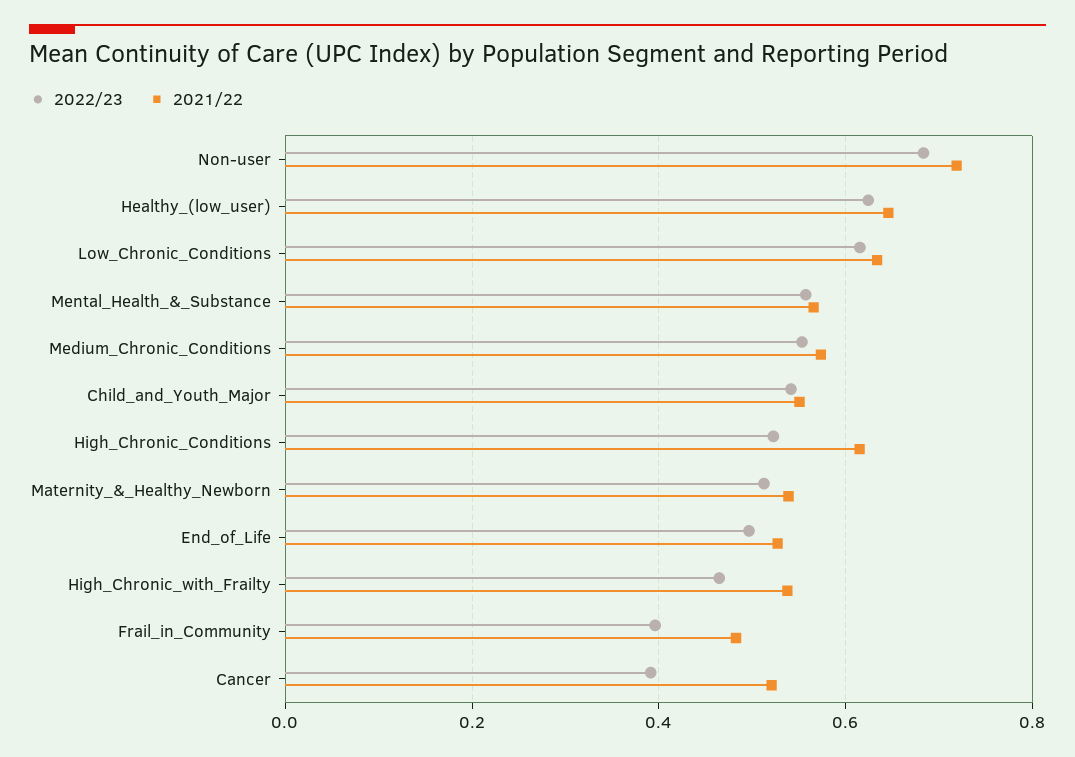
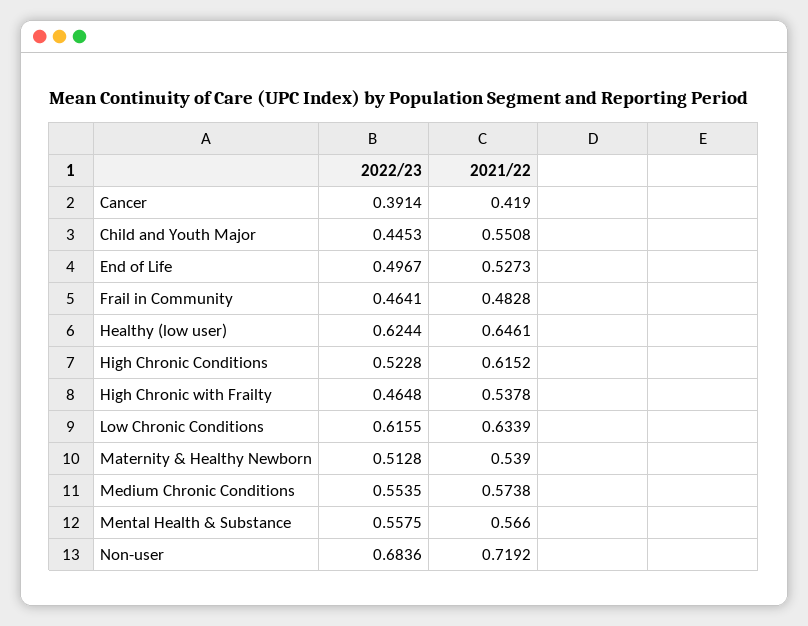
  {
    "2022/23": {
      "Non-user": 0.6836,
      "Healthy_(low_user)": 0.6244,
      "Low_Chronic_Conditions": 0.6155,
      "Mental_Health_&_Substance": 0.5575,
      "Medium_Chronic_Conditions": 0.5535,
-     "Child_and_Youth_Major": 0.54,
+     "Child_and_Youth_Major": 0.4453,
      "High_Chronic_Conditions": 0.5228,
      "Maternity_&_Healthy_Newborn": 0.5128,
      "End_of_Life": 0.4967,
      "High_Chronic_with_Frailty": 0.4648,
-     "Frail_in_Community": 0.4,
+     "Frail_in_Community": 0.4641,
      "Cancer": 0.3914
    },
    "2021/22": {
      "Non-user": 0.7192,
      "Healthy_(low_user)": 0.6461,
      "Low_Chronic_Conditions": 0.6339,
      "Mental_Health_&_Substance": 0.566,
      "Medium_Chronic_Conditions": 0.5738,
      "Child_and_Youth_Major": 0.5508,
      "High_Chronic_Conditions": 0.6152,
      "Maternity_&_Healthy_Newborn": 0.539,
      "End_of_Life": 0.5273,
      "High_Chronic_with_Frailty": 0.5378,
      "Frail_in_Community": 0.4828,
-     "Cancer": 0.52
+     "Cancer": 0.419
    }
  }

